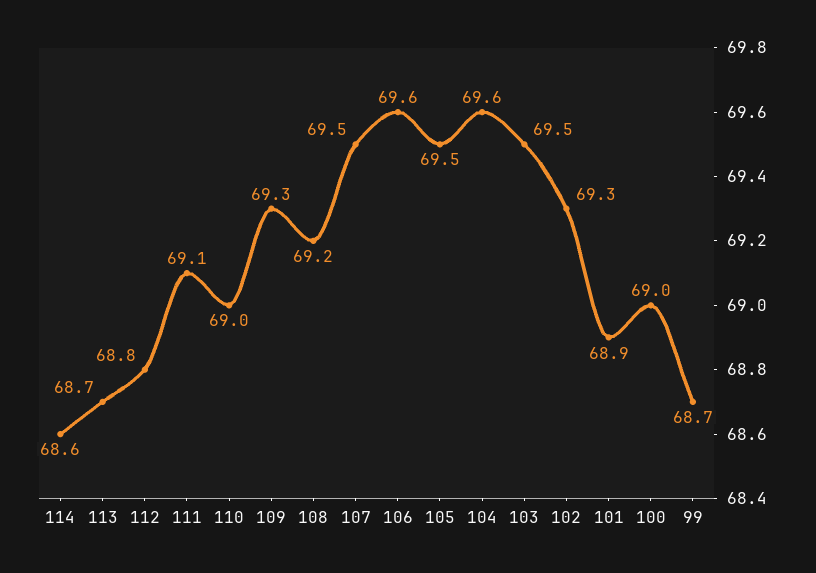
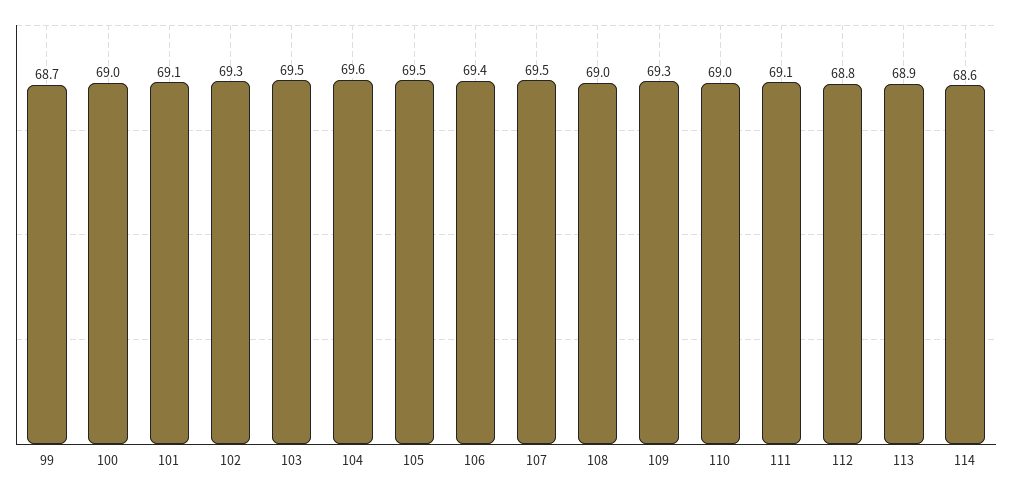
  {
    "114": 68.6,
-   "113": 68.7,
+   "113": 68.9,
    "112": 68.8,
    "111": 69.1,
    "110": 69,
    "109": 69.3,
-   "108": 69.2,
+   "108": 69,
    "107": 69.5,
-   "106": 69.6,
+   "106": 69.4,
    "105": 69.5,
    "104": 69.6,
    "103": 69.5,
    "102": 69.3,
-   "101": 68.9,
+   "101": 69.1,
    "100": 69,
    "99": 68.7
  }

